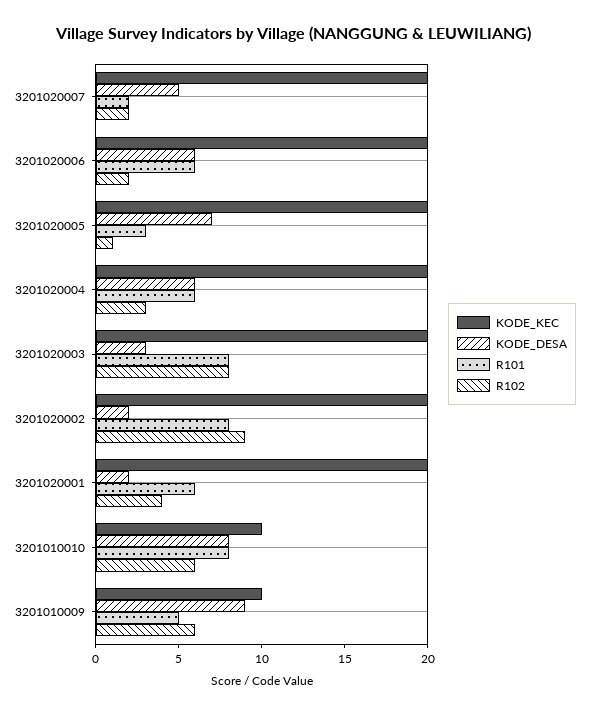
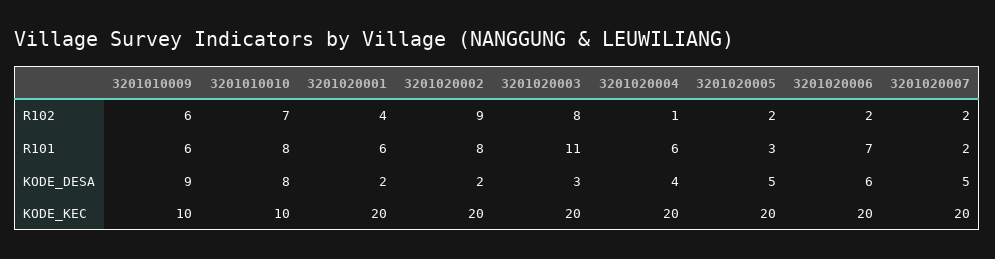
  {
    "KODE_KEC": {
      "3201020007": 20,
      "3201020006": 20,
      "3201020005": 20,
      "3201020004": 20,
      "3201020003": 20,
      "3201020002": 20,
      "3201020001": 20,
      "3201010010": 10,
      "3201010009": 10
    },
    "KODE_DESA": {
      "3201020007": 5,
      "3201020006": 6,
-     "3201020005": 7,
+     "3201020005": 5,
-     "3201020004": 6,
+     "3201020004": 4,
      "3201020003": 3,
      "3201020002": 2,
      "3201020001": 2,
      "3201010010": 8,
      "3201010009": 9
    },
    "R101": {
      "3201020007": 2,
-     "3201020006": 6,
+     "3201020006": 7,
      "3201020005": 3,
      "3201020004": 6,
-     "3201020003": 8,
+     "3201020003": 11,
      "3201020002": 8,
      "3201020001": 6,
      "3201010010": 8,
-     "3201010009": 5
+     "3201010009": 6
    },
    "R102": {
      "3201020007": 2,
      "3201020006": 2,
-     "3201020005": 1,
+     "3201020005": 2,
-     "3201020004": 3,
+     "3201020004": 1,
      "3201020003": 8,
      "3201020002": 9,
      "3201020001": 4,
-     "3201010010": 6,
+     "3201010010": 7,
      "3201010009": 6
    }
  }

